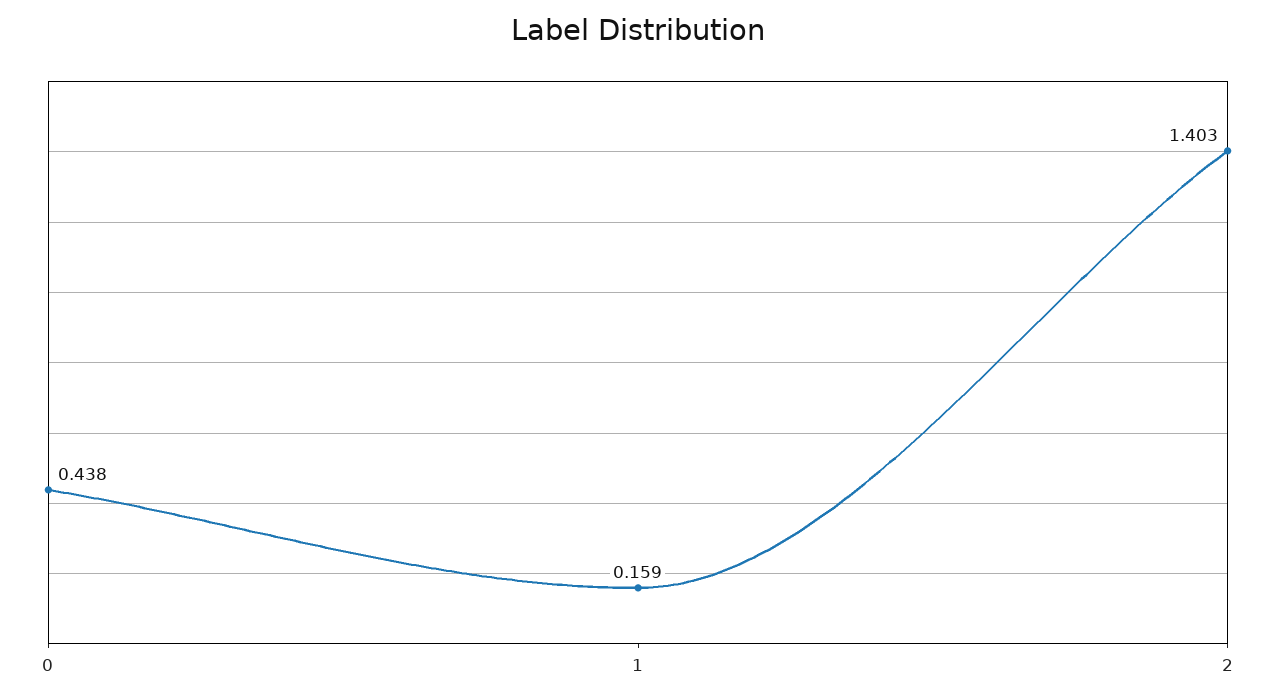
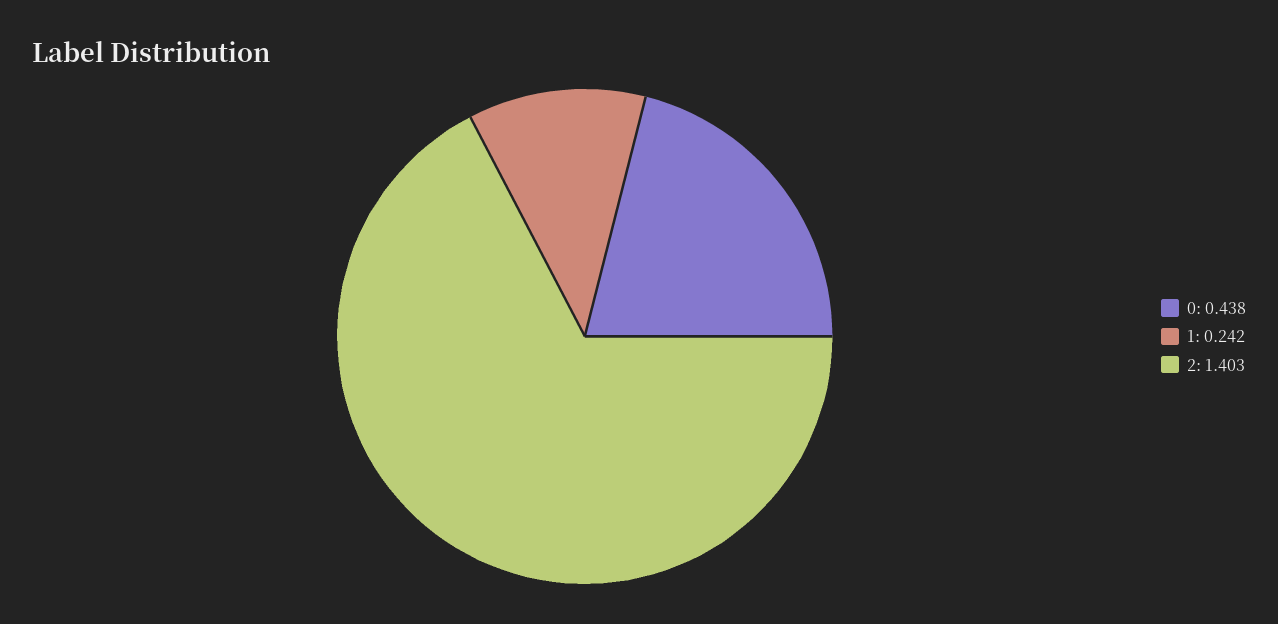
  {
    "0": 0.438,
-   "1": 0.159,
+   "1": 0.242,
    "2": 1.403
  }

